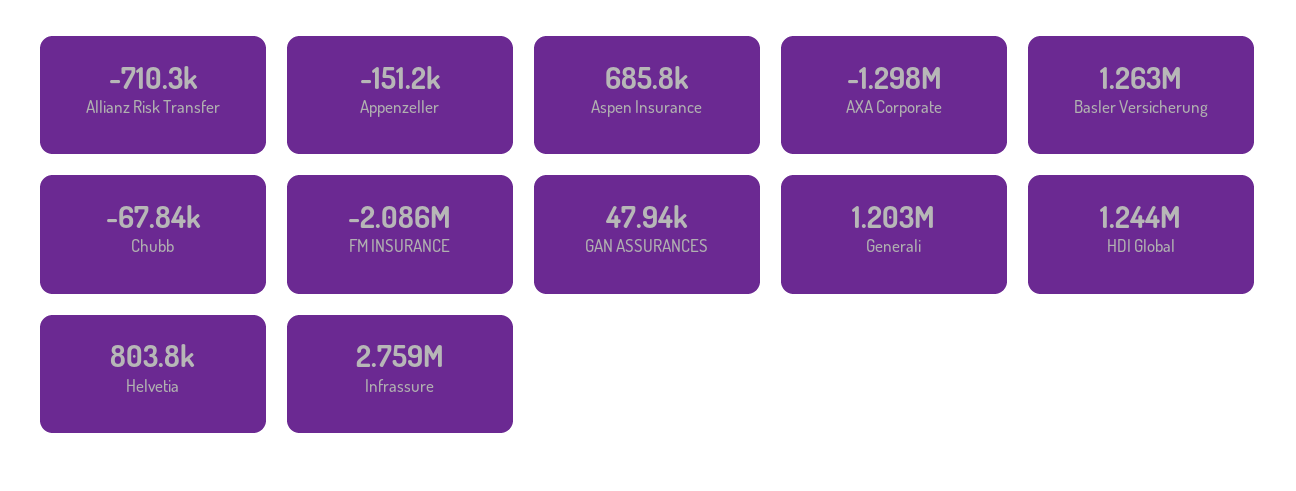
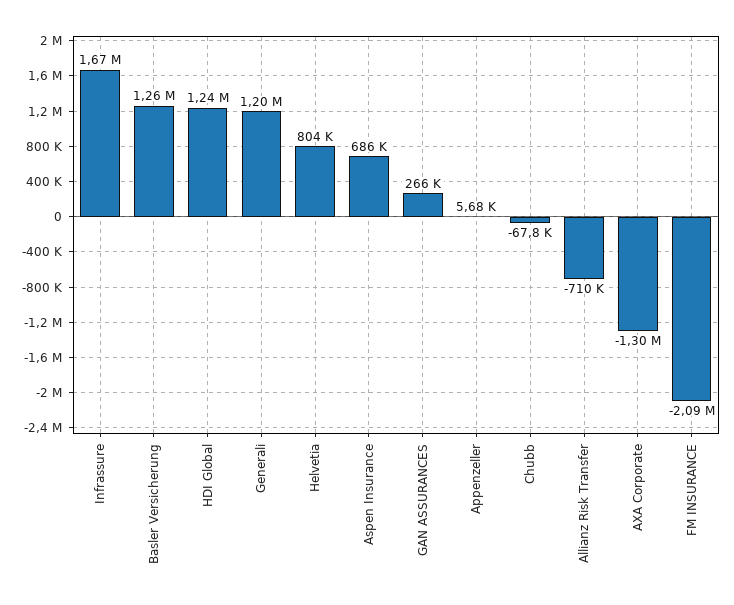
  {
    "Allianz Risk Transfer": -710300,
-   "Appenzeller": -151200,
+   "Appenzeller": 5680,
    "Aspen Insurance": 685800,
    "AXA Corporate": -1298000,
    "Basler Versicherung": 1263000,
    "Chubb": -67840,
    "FM INSURANCE": -2086000,
-   "GAN ASSURANCES": 47940,
+   "GAN ASSURANCES": 266000,
    "Generali": 1203000,
    "HDI Global": 1244000,
    "Helvetia": 803800,
-   "Infrassure": 2759000
+   "Infrassure": 1670000
  }

